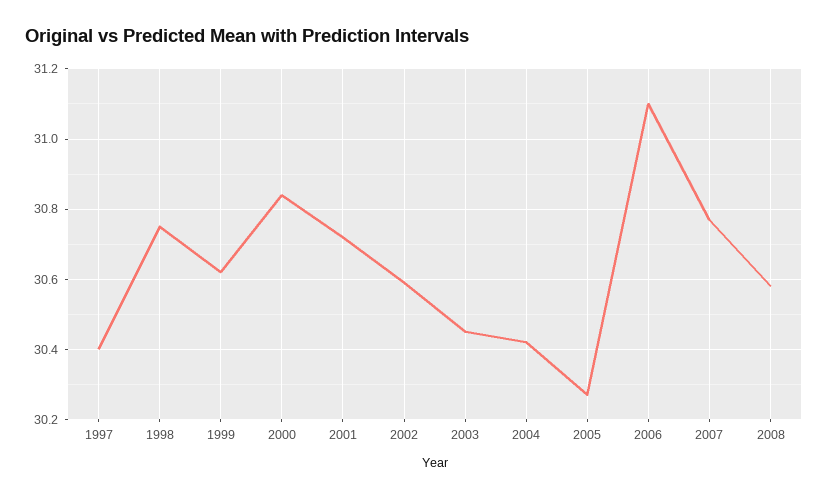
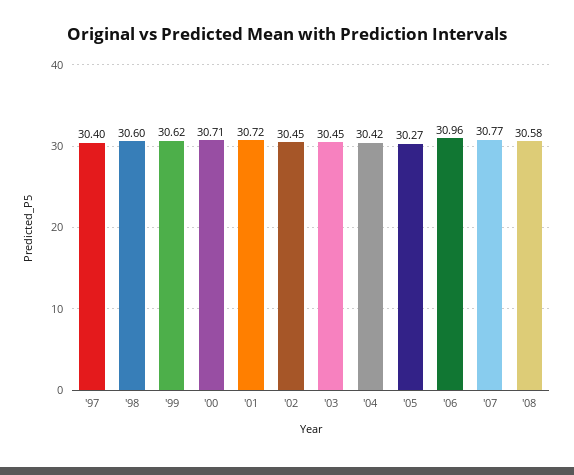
  {
    "1997": 30.4,
-   "1998": 30.75,
+   "1998": 30.6,
    "1999": 30.62,
-   "2000": 30.85,
+   "2000": 30.71,
    "2001": 30.72,
-   "2002": 30.6,
+   "2002": 30.45,
    "2003": 30.45,
    "2004": 30.42,
    "2005": 30.27,
-   "2006": 31.1,
+   "2006": 30.96,
    "2007": 30.77,
    "2008": 30.58
  }

